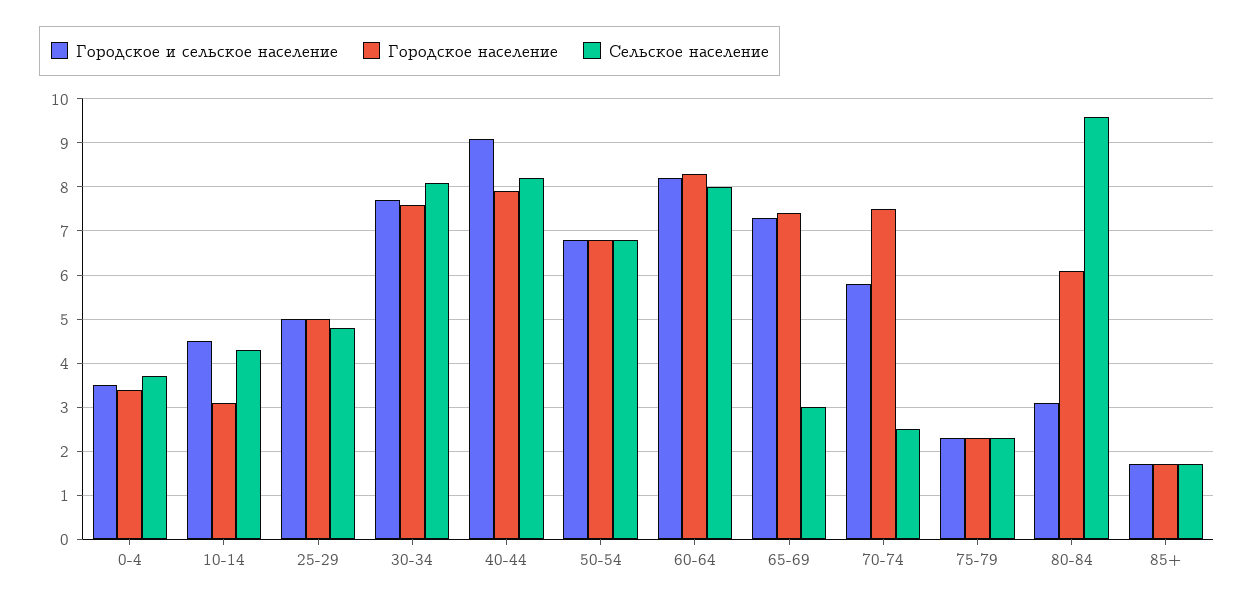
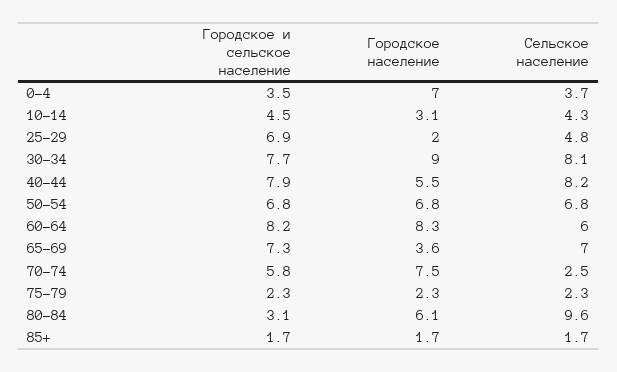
  {
    "Городское и сельское население": {
      "0-4": 3.5,
      "10-14": 4.5,
-     "25-29": 5,
+     "25-29": 6.9,
      "30-34": 7.7,
-     "40-44": 9,
+     "40-44": 7.9,
      "50-54": 6.8,
      "60-64": 8.2,
      "65-69": 7.3,
      "70-74": 5.8,
      "75-79": 2.3,
      "80-84": 3.1,
      "85+": 1.7
    },
    "Городское население": {
-     "0-4": 3.5,
+     "0-4": 7,
      "10-14": 3.1,
-     "25-29": 5,
+     "25-29": 2,
-     "30-34": 7.5,
+     "30-34": 9,
-     "40-44": 8,
+     "40-44": 5.5,
      "50-54": 6.8,
      "60-64": 8.3,
-     "65-69": 7.5,
+     "65-69": 3.6,
      "70-74": 7.5,
      "75-79": 2.3,
      "80-84": 6.1,
      "85+": 1.7
    },
    "Сельское население": {
      "0-4": 3.7,
      "10-14": 4.3,
      "25-29": 4.8,
      "30-34": 8.1,
      "40-44": 8.2,
      "50-54": 6.8,
-     "60-64": 8,
+     "60-64": 6,
-     "65-69": 3,
+     "65-69": 7,
      "70-74": 2.5,
      "75-79": 2.3,
      "80-84": 9.6,
      "85+": 1.7
    }
  }

